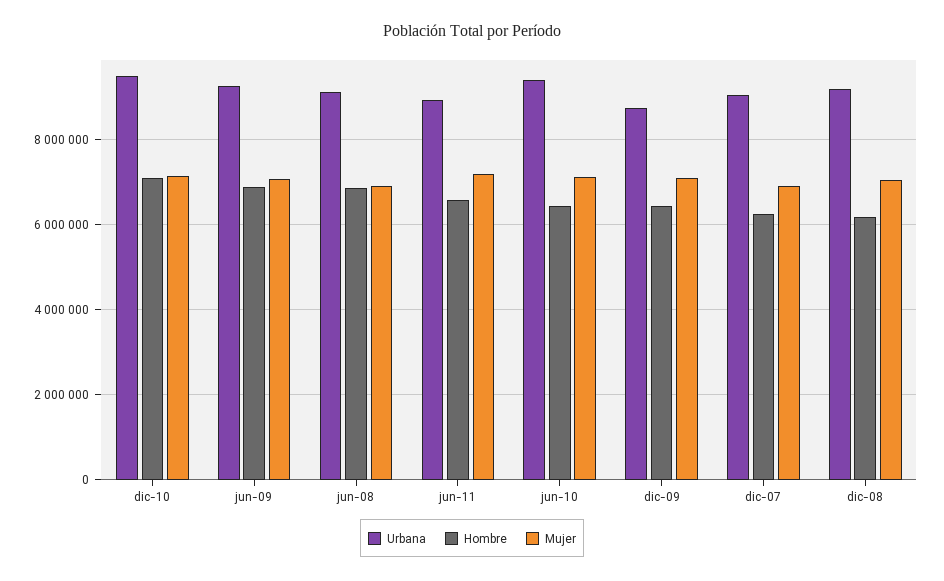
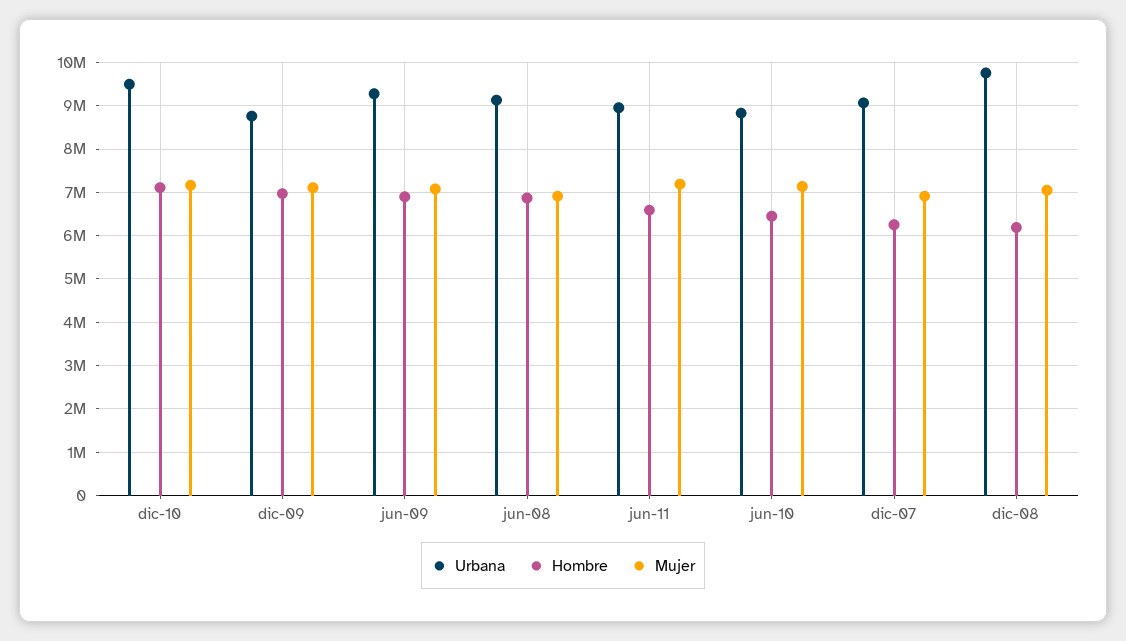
  {
    "Urbana": {
      "dic-10": 9400000,
      "jun-09": 9200000,
      "jun-08": 9200000,
      "jun-11": 9000000,
-     "jun-10": 9400000,
+     "jun-10": 8800000,
      "dic-09": 8800000,
      "dic-07": 9000000,
-     "dic-08": 9200000
+     "dic-08": 9800000
    },
    "Hombre": {
      "dic-10": 7200000,
      "jun-09": 7000000,
      "jun-08": 6800000,
      "jun-11": 6600000,
      "jun-10": 6400000,
-     "dic-09": 6400000,
+     "dic-09": 7000000,
      "dic-07": 6200000,
      "dic-08": 6200000
    },
    "Mujer": {
      "dic-10": 7200000,
      "jun-09": 7000000,
      "jun-08": 7000000,
      "jun-11": 7200000,
      "jun-10": 7200000,
      "dic-09": 7200000,
      "dic-07": 7000000,
      "dic-08": 7000000
    }
  }

